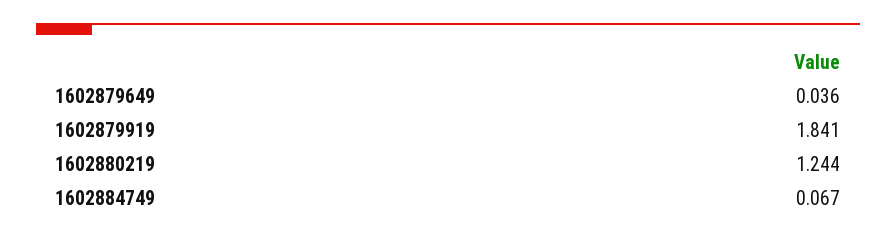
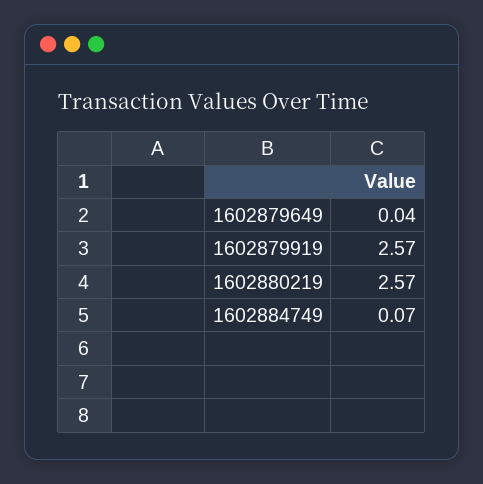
  {
    "1602879649": 0.036,
-   "1602879919": 1.841,
+   "1602879919": 2.57,
-   "1602880219": 1.244,
+   "1602880219": 2.57,
    "1602884749": 0.067
  }

